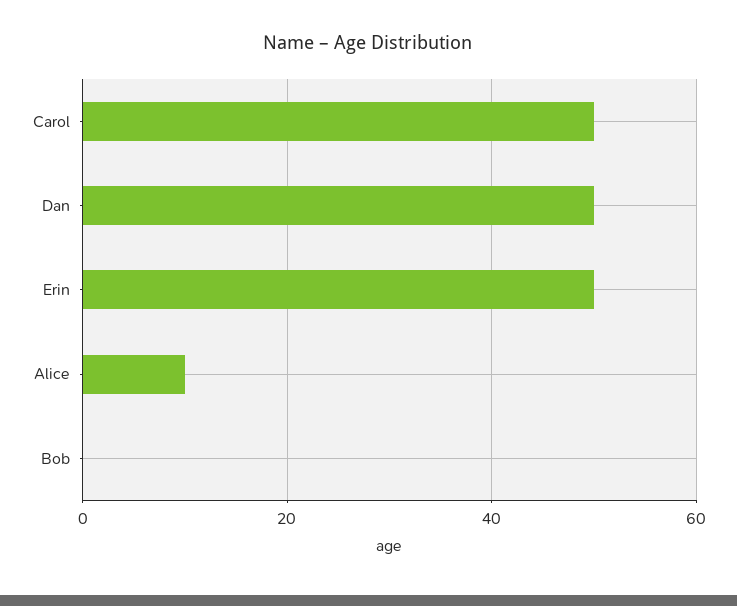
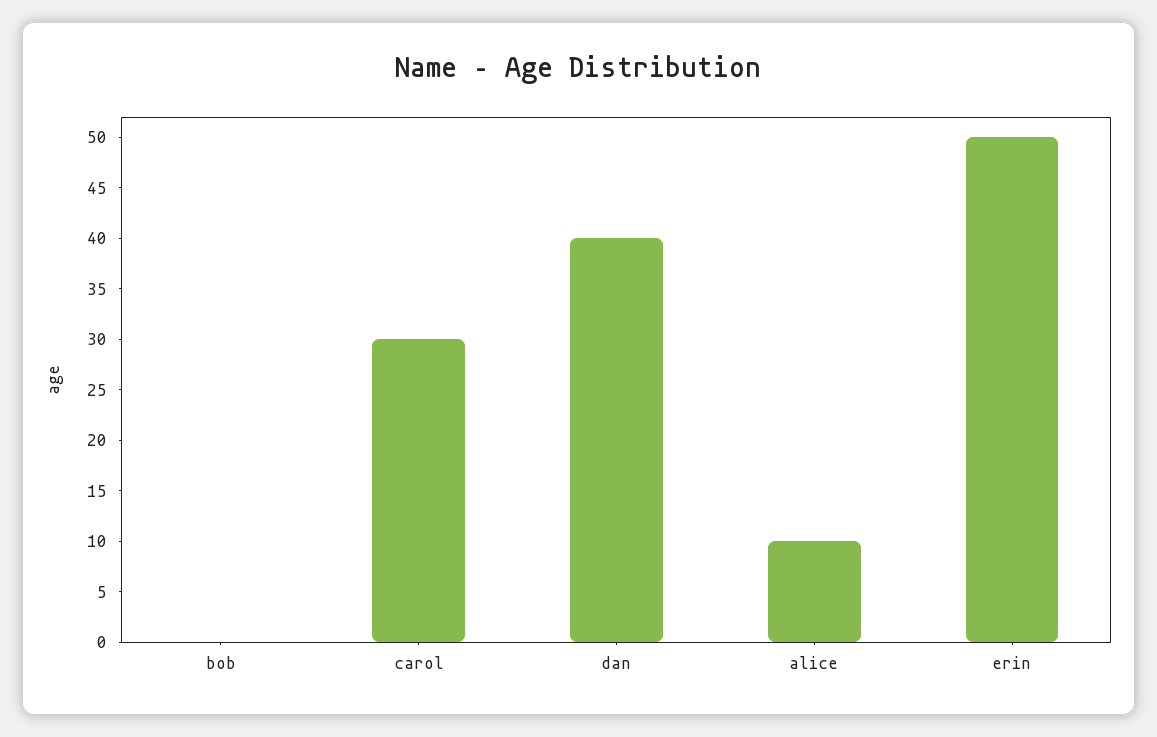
  {
-   "Carol": 50,
+   "Carol": 30,
-   "Dan": 50,
+   "Dan": 40,
    "Erin": 50,
    "Alice": 10,
    "Bob": 0
  }

